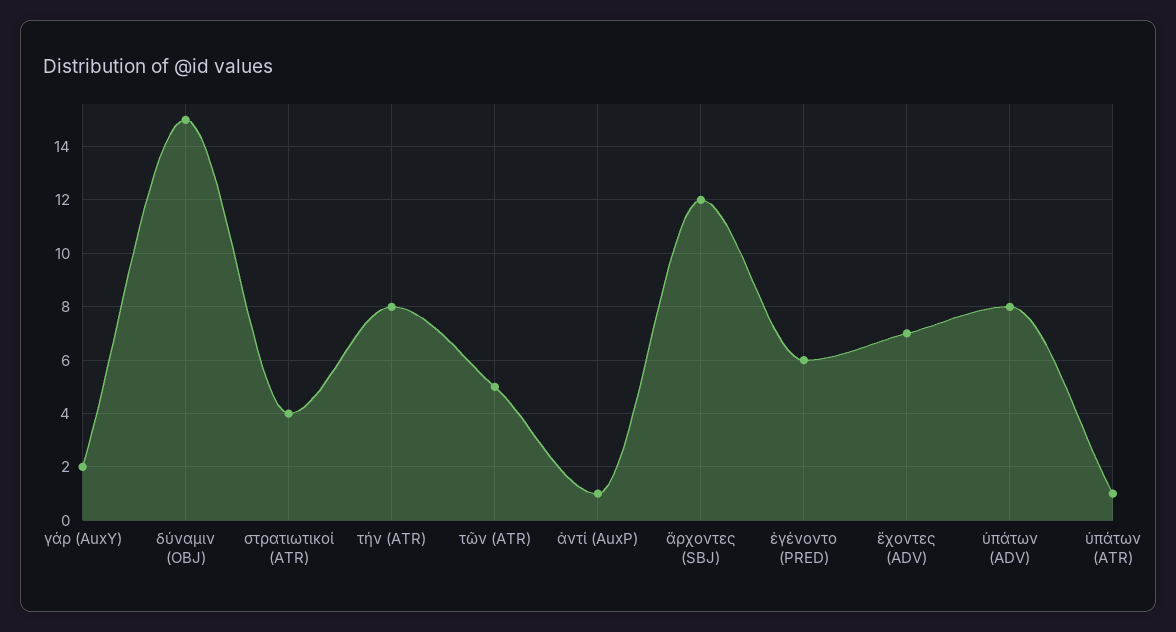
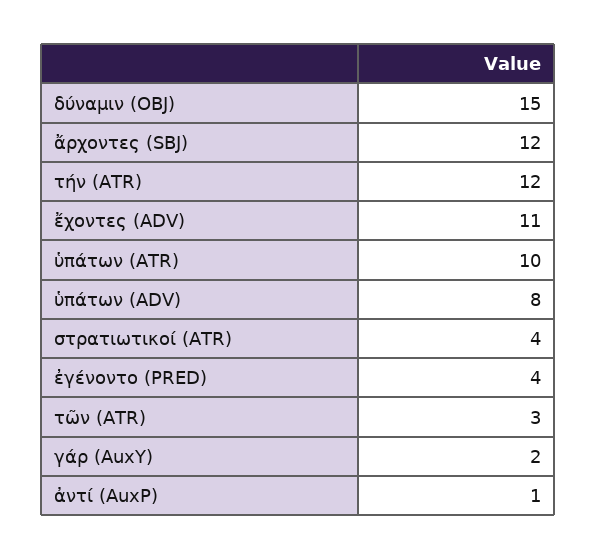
  {
    "γάρ (AuxY)": 2,
    "δύναμιν (OBJ)": 15,
    "στρατιωτικοί (ATR)": 4,
-   "τήν (ATR)": 8,
+   "τήν (ATR)": 12,
-   "τῶν (ATR)": 5,
+   "τῶν (ATR)": 3,
    "ἀντί (AuxP)": 1,
    "ἄρχοντες (SBJ)": 12,
-   "ἐγένοντο (PRED)": 6,
+   "ἐγένοντο (PRED)": 4,
-   "ἔχοντες (ADV)": 7,
+   "ἔχοντες (ADV)": 11,
    "ὑπάτων (ADV)": 8,
-   "ὑπάτων (ATR)": 1
+   "ὑπάτων (ATR)": 10
  }

